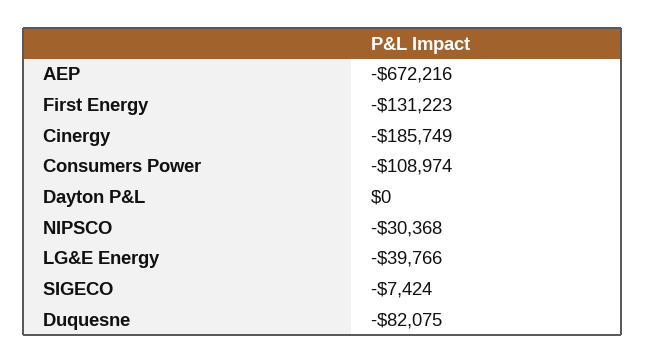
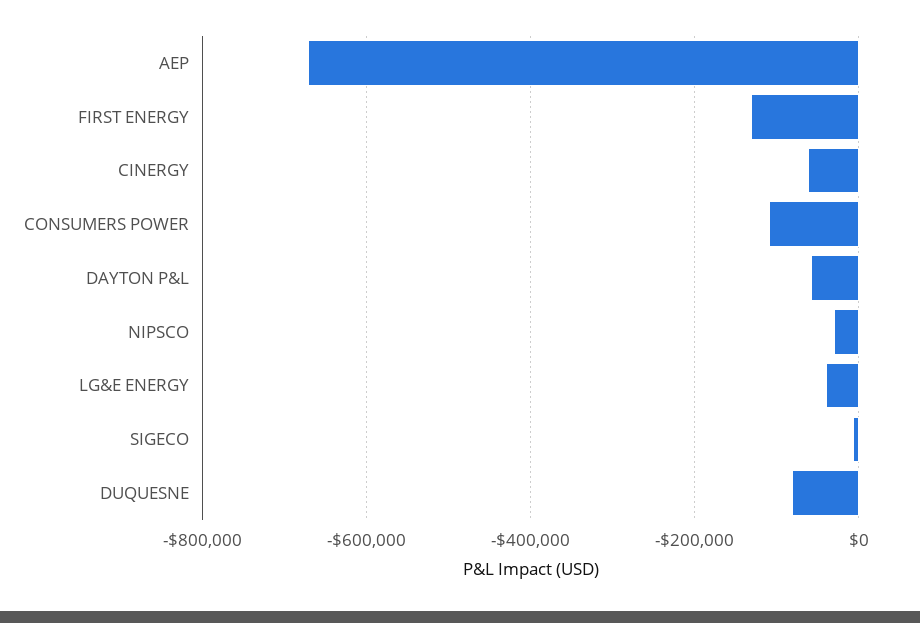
  {
    "AEP": -672216,
    "First Energy": -131223,
-   "Cinergy": -185749,
+   "Cinergy": -60000,
    "Consumers Power": -108974,
-   "Dayton P&L": 0,
+   "Dayton P&L": -60000,
    "NIPSCO": -30368,
    "LG&E Energy": -39766,
    "SIGECO": -7424,
    "Duquesne": -82075
  }

